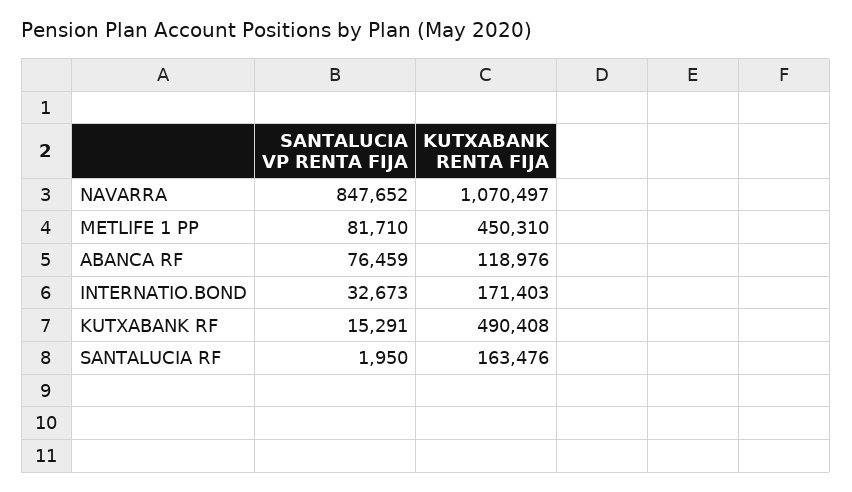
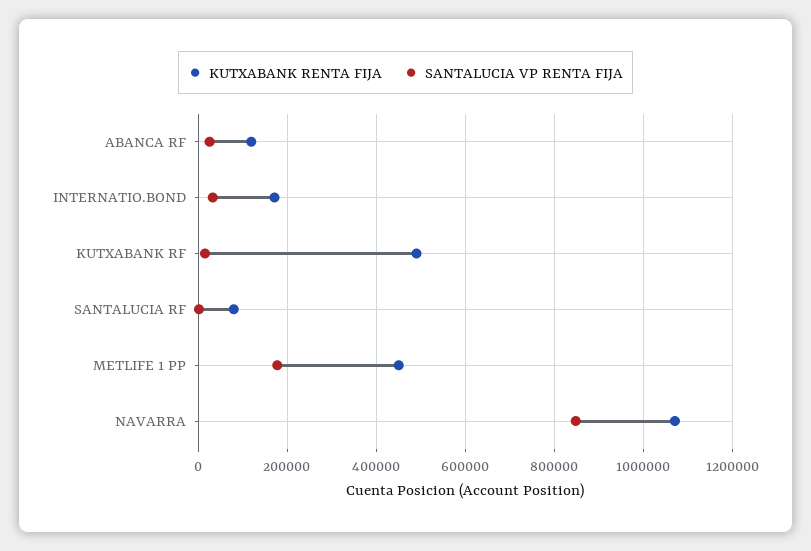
  {
    "SANTALUCIA VP RENTA FIJA": {
      "NAVARRA": 847652,
-     "METLIFE 1 PP": 81710,
+     "METLIFE 1 PP": 180000,
-     "ABANCA RF": 76459,
+     "ABANCA RF": 20000,
      "INTERNATIO.BOND": 32673,
      "KUTXABANK RF": 15291,
      "SANTALUCIA RF": 1950
    },
    "KUTXABANK RENTA FIJA": {
      "NAVARRA": 1070497,
      "METLIFE 1 PP": 450310,
      "ABANCA RF": 118976,
      "INTERNATIO.BOND": 171403,
      "KUTXABANK RF": 490408,
-     "SANTALUCIA RF": 163476
+     "SANTALUCIA RF": 80000
    }
  }

